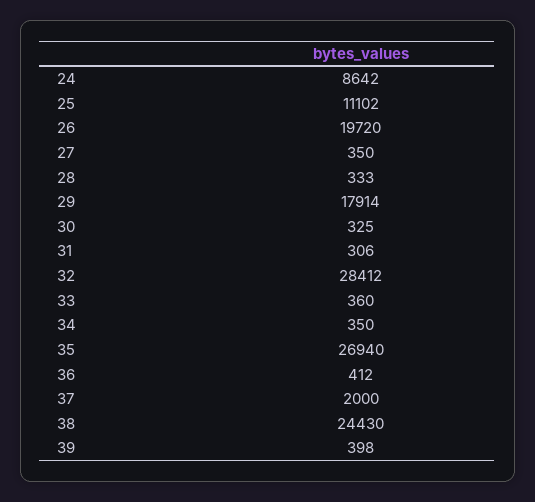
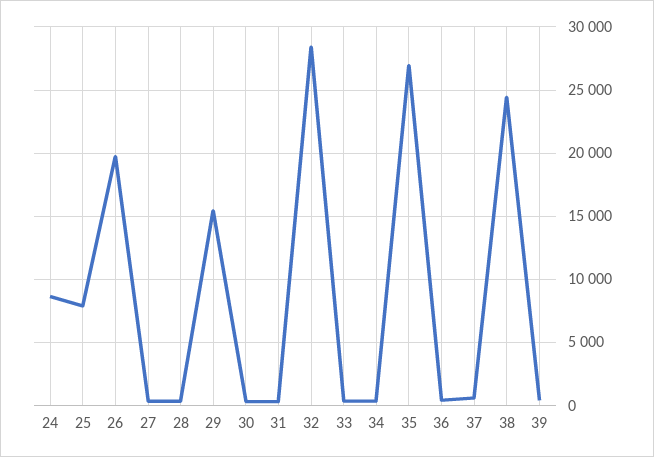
  {
    "24": 8642,
-   "25": 11102,
+   "25": 8000,
    "26": 19720,
    "27": 350,
    "28": 333,
-   "29": 17914,
+   "29": 15500,
    "30": 325,
    "31": 306,
    "32": 28412,
    "33": 360,
    "34": 350,
    "35": 26940,
    "36": 412,
-   "37": 2000,
+   "37": 500,
    "38": 24430,
    "39": 398
  }

